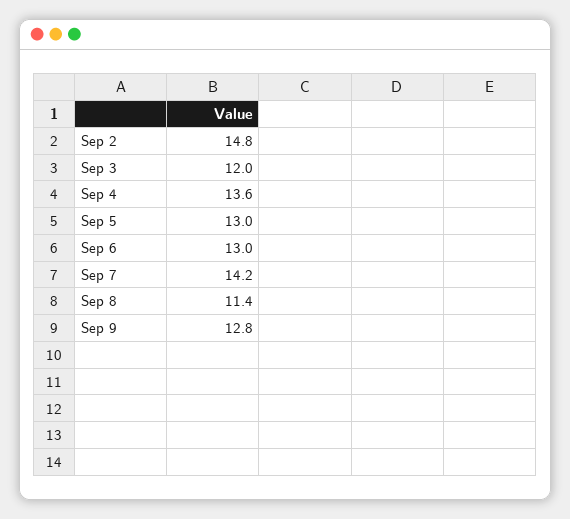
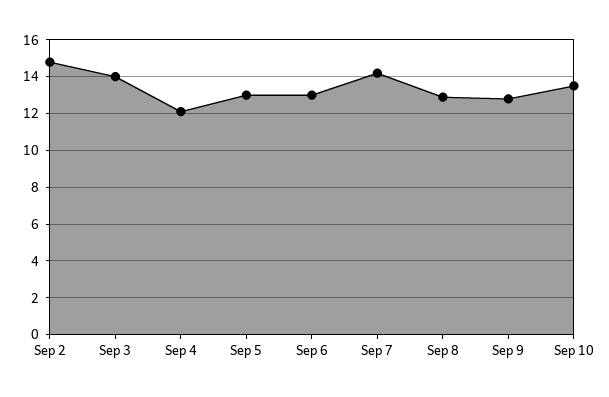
  {
    "Sep 2": 14.8,
-   "Sep 3": 12,
+   "Sep 3": 14,
-   "Sep 4": 13.6,
+   "Sep 4": 12,
    "Sep 5": 13,
    "Sep 6": 13,
    "Sep 7": 14.2,
-   "Sep 8": 11.4,
+   "Sep 8": 13,
-   "Sep 9": 12.8
+   "Sep 9": 12.8,
+   "Sep 10": 13.5
  }

